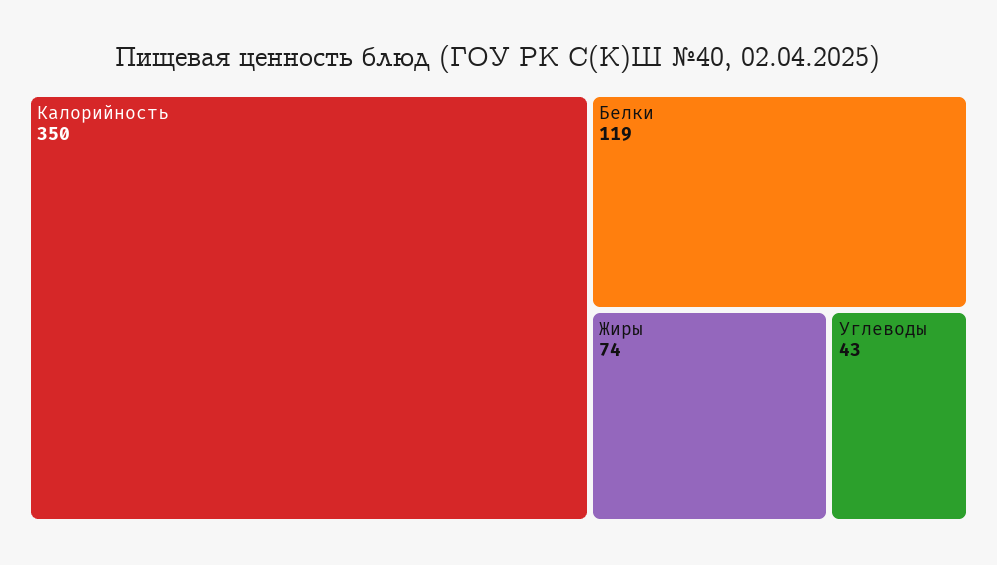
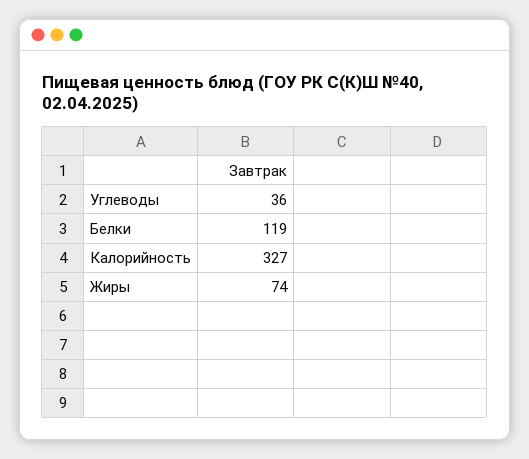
  {
-   "Калорийность": 350,
+   "Калорийность": 327,
    "Белки": 119,
    "Жиры": 74,
-   "Углеводы": 43
+   "Углеводы": 36
  }

